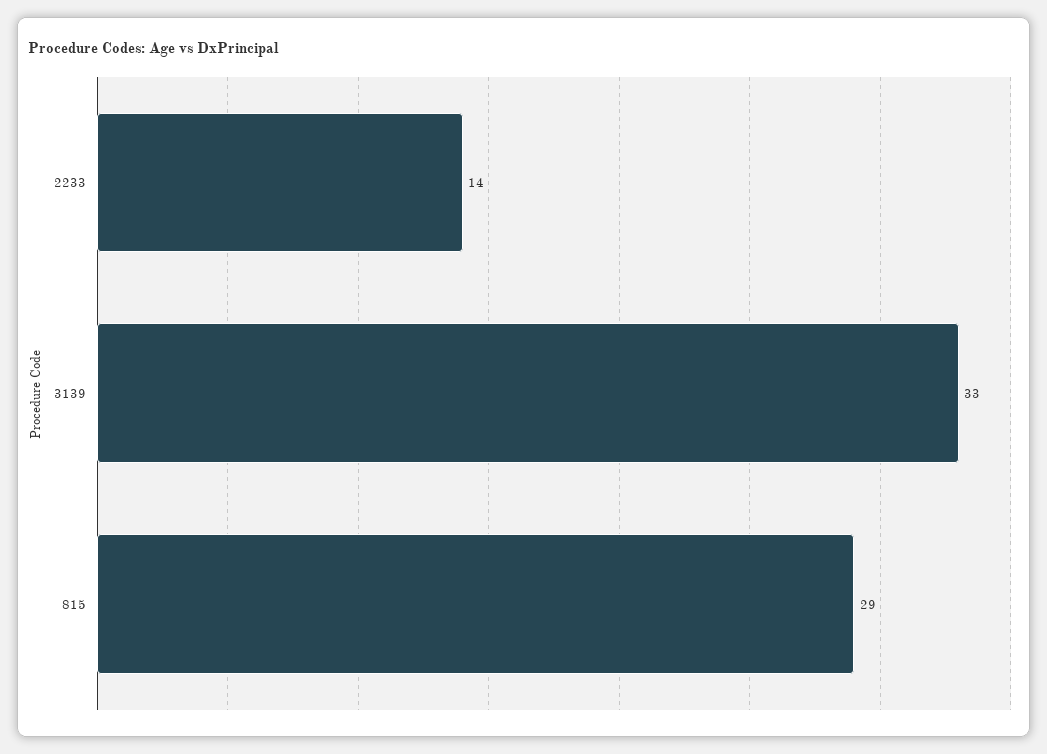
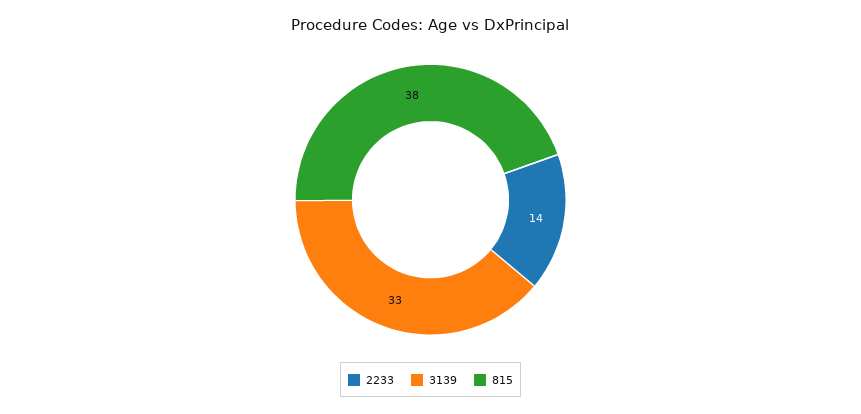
  {
    "2233": 14,
    "3139": 33,
-   "815": 29
+   "815": 38
  }

